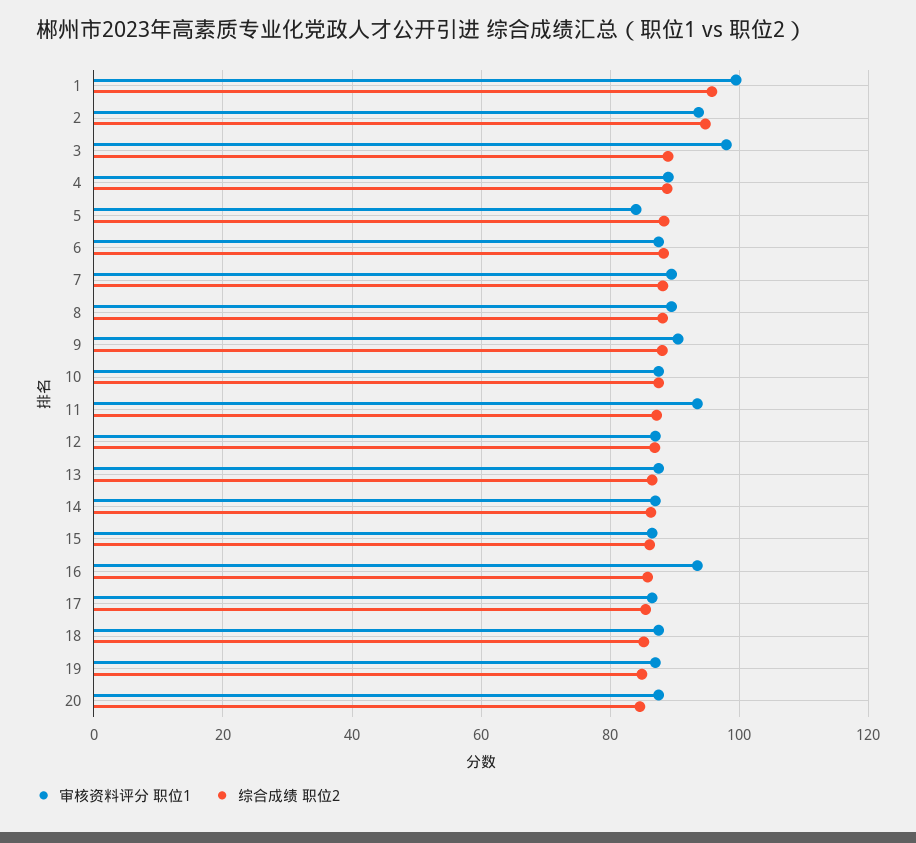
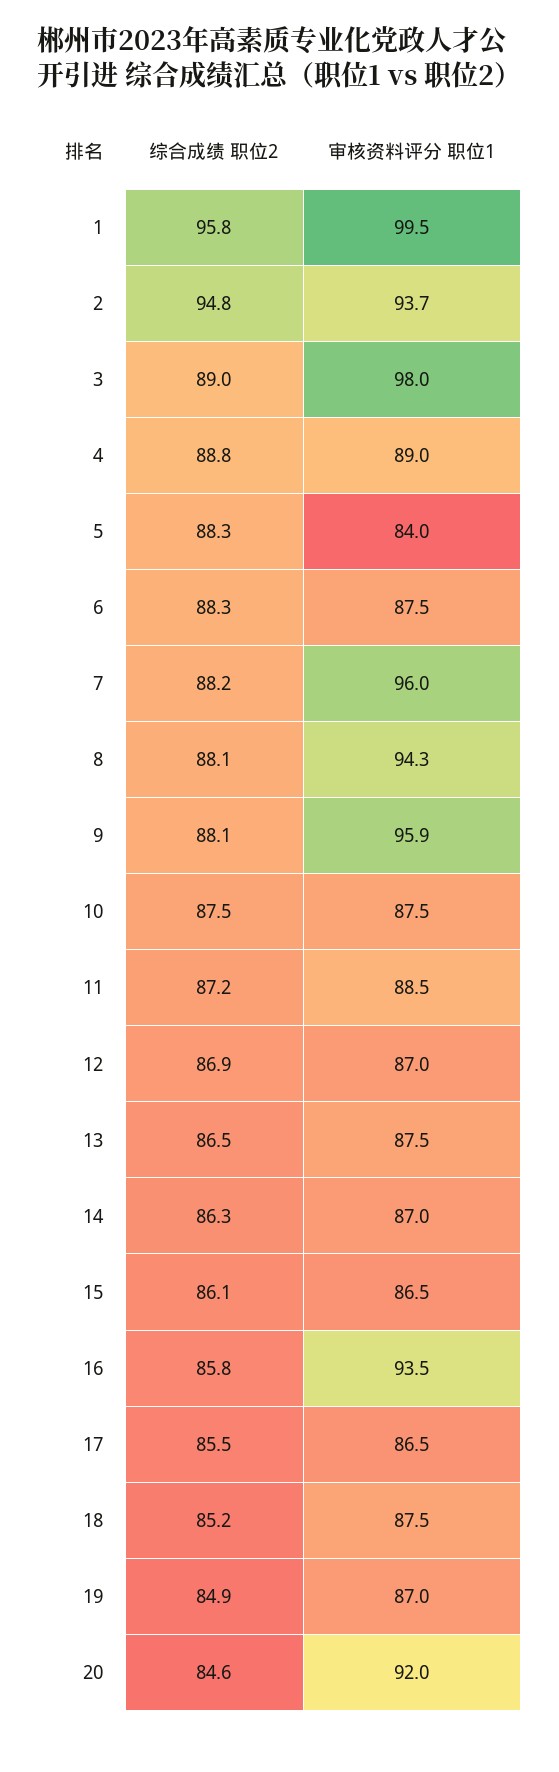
  {
    "审核资料评分 职位1": {
      "1": 99.5,
      "2": 93.7,
      "3": 98,
      "4": 89,
      "5": 84,
      "6": 87.5,
-     "7": 90,
+     "7": 96,
-     "8": 90,
+     "8": 94.3,
-     "9": 90,
+     "9": 95.9,
      "10": 87.5,
-     "11": 94,
+     "11": 88.5,
      "12": 87,
      "13": 87.5,
      "14": 87,
      "15": 86.5,
      "16": 93.5,
      "17": 86.5,
      "18": 87.5,
      "19": 87,
-     "20": 88
+     "20": 92
    },
    "综合成绩 职位2": {
      "1": 95.8,
      "2": 94.8,
      "3": 89,
      "4": 88.8,
      "5": 88.3,
      "6": 88.3,
      "7": 88.2,
      "8": 88.1,
      "9": 88.1,
      "10": 87.5,
      "11": 87.2,
      "12": 86.9,
      "13": 86.5,
      "14": 86.3,
      "15": 86.1,
      "16": 85.8,
      "17": 85.5,
      "18": 85.2,
      "19": 84.9,
      "20": 84.6
    }
  }

